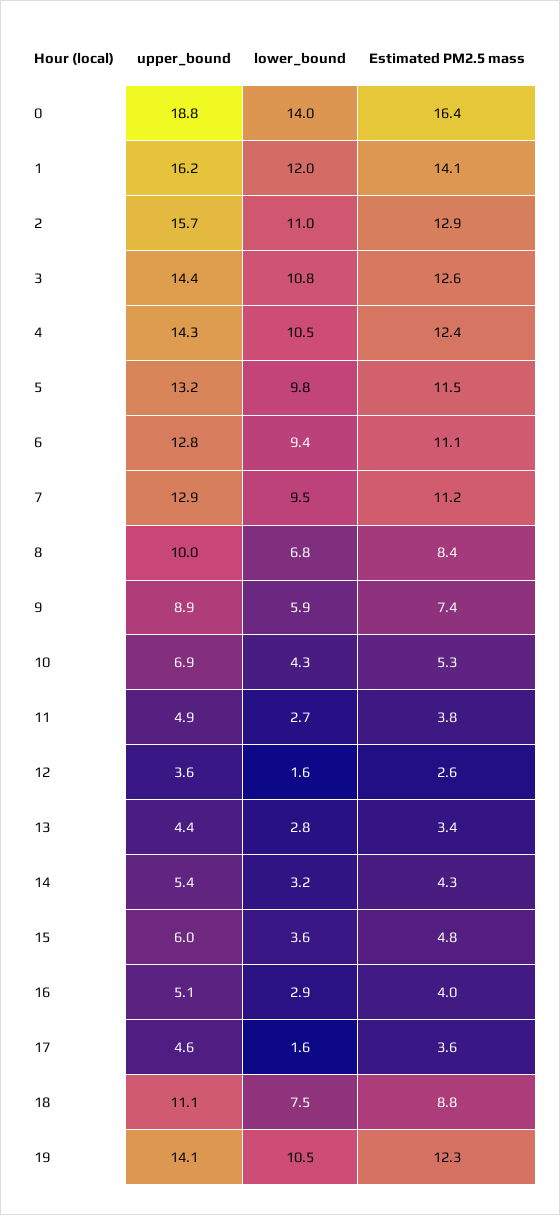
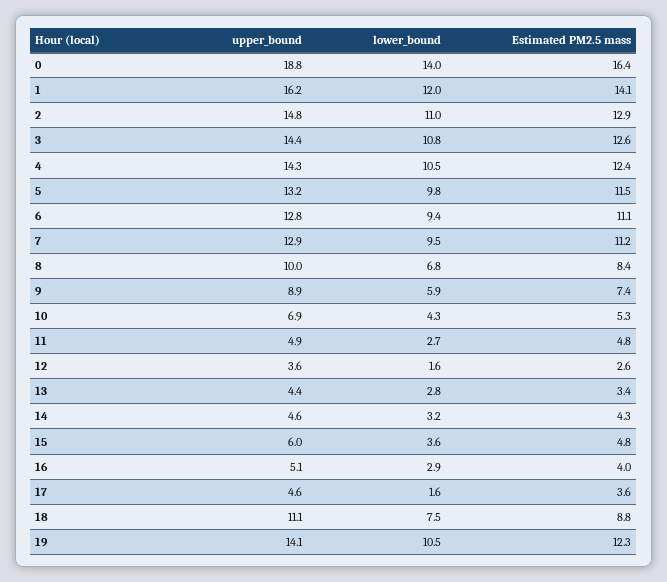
  {
    "upper_bound": {
      "0": 18.8,
      "1": 16.2,
-     "2": 15.7,
+     "2": 14.8,
      "3": 14.4,
      "4": 14.3,
      "5": 13.2,
      "6": 12.8,
      "7": 12.9,
      "8": 10,
      "9": 8.9,
      "10": 6.9,
      "11": 4.9,
      "12": 3.6,
      "13": 4.4,
-     "14": 5.4,
+     "14": 4.6,
      "15": 6,
      "16": 5.1,
      "17": 4.6,
      "18": 11.1,
      "19": 14.1
    },
    "lower_bound": {
      "0": 14,
      "1": 12,
      "2": 11,
      "3": 10.8,
      "4": 10.5,
      "5": 9.8,
      "6": 9.4,
      "7": 9.5,
      "8": 6.8,
      "9": 5.9,
      "10": 4.3,
      "11": 2.7,
      "12": 1.6,
      "13": 2.8,
      "14": 3.2,
      "15": 3.6,
      "16": 2.9,
      "17": 1.6,
      "18": 7.5,
      "19": 10.5
    },
    "Estimated PM2.5 mass": {
      "0": 16.4,
      "1": 14.1,
      "2": 12.9,
      "3": 12.6,
      "4": 12.4,
      "5": 11.5,
      "6": 11.1,
      "7": 11.2,
      "8": 8.4,
      "9": 7.4,
      "10": 5.3,
-     "11": 3.8,
+     "11": 4.8,
      "12": 2.6,
      "13": 3.4,
      "14": 4.3,
      "15": 4.8,
      "16": 4,
      "17": 3.6,
      "18": 8.8,
      "19": 12.3
    }
  }

